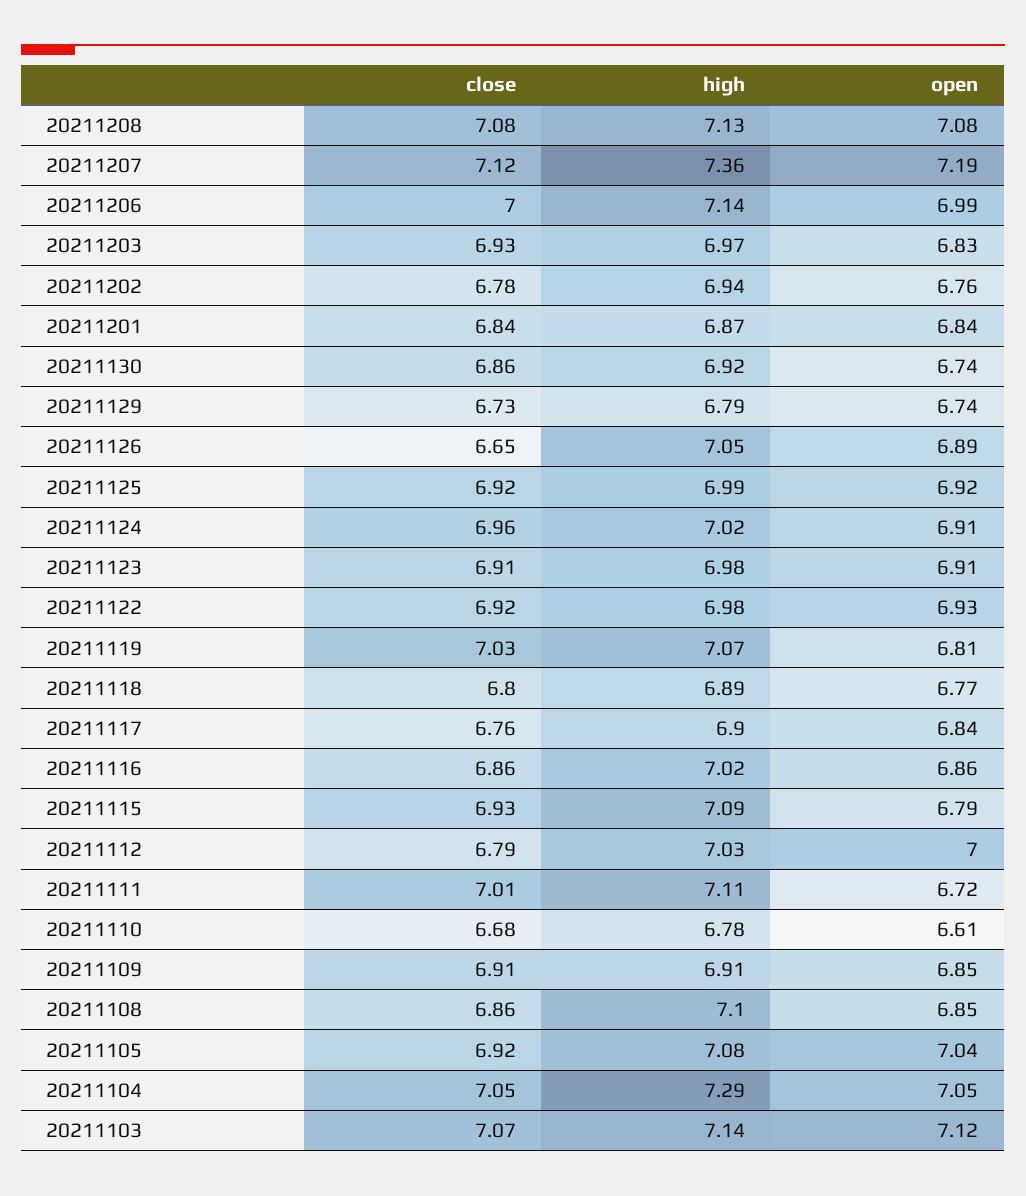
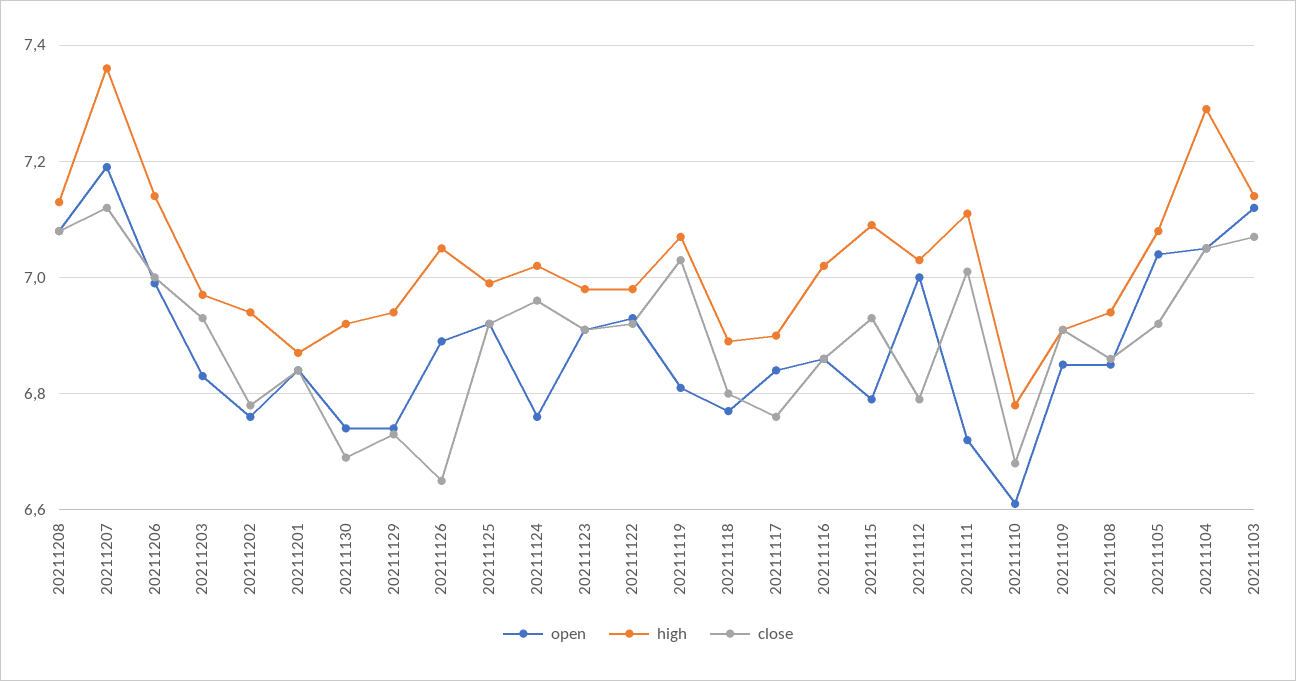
  {
    "close": {
      "20211208": 7.08,
      "20211207": 7.12,
      "20211206": 7,
      "20211203": 6.93,
      "20211202": 6.78,
      "20211201": 6.84,
-     "20211130": 6.86,
+     "20211130": 6.7,
      "20211129": 6.73,
      "20211126": 6.65,
      "20211125": 6.92,
      "20211124": 6.96,
      "20211123": 6.91,
      "20211122": 6.92,
      "20211119": 7.03,
      "20211118": 6.8,
      "20211117": 6.76,
      "20211116": 6.86,
      "20211115": 6.93,
      "20211112": 6.79,
      "20211111": 7.01,
      "20211110": 6.68,
      "20211109": 6.91,
      "20211108": 6.86,
      "20211105": 6.92,
      "20211104": 7.05,
      "20211103": 7.07
    },
    "high": {
      "20211208": 7.13,
      "20211207": 7.36,
      "20211206": 7.14,
      "20211203": 6.97,
      "20211202": 6.94,
      "20211201": 6.87,
      "20211130": 6.92,
-     "20211129": 6.79,
+     "20211129": 6.95,
      "20211126": 7.05,
      "20211125": 6.99,
      "20211124": 7.02,
      "20211123": 6.98,
      "20211122": 6.98,
      "20211119": 7.07,
      "20211118": 6.89,
      "20211117": 6.9,
      "20211116": 7.02,
      "20211115": 7.09,
      "20211112": 7.03,
      "20211111": 7.11,
      "20211110": 6.78,
      "20211109": 6.91,
-     "20211108": 7.1,
+     "20211108": 6.95,
      "20211105": 7.08,
      "20211104": 7.29,
      "20211103": 7.14
    },
    "open": {
      "20211208": 7.08,
      "20211207": 7.19,
      "20211206": 6.99,
      "20211203": 6.83,
      "20211202": 6.76,
      "20211201": 6.84,
      "20211130": 6.74,
      "20211129": 6.74,
      "20211126": 6.89,
      "20211125": 6.92,
-     "20211124": 6.91,
+     "20211124": 6.75,
      "20211123": 6.91,
      "20211122": 6.93,
      "20211119": 6.81,
      "20211118": 6.77,
      "20211117": 6.84,
      "20211116": 6.86,
      "20211115": 6.79,
      "20211112": 7,
      "20211111": 6.72,
      "20211110": 6.61,
      "20211109": 6.85,
      "20211108": 6.85,
      "20211105": 7.04,
      "20211104": 7.05,
      "20211103": 7.12
    }
  }

